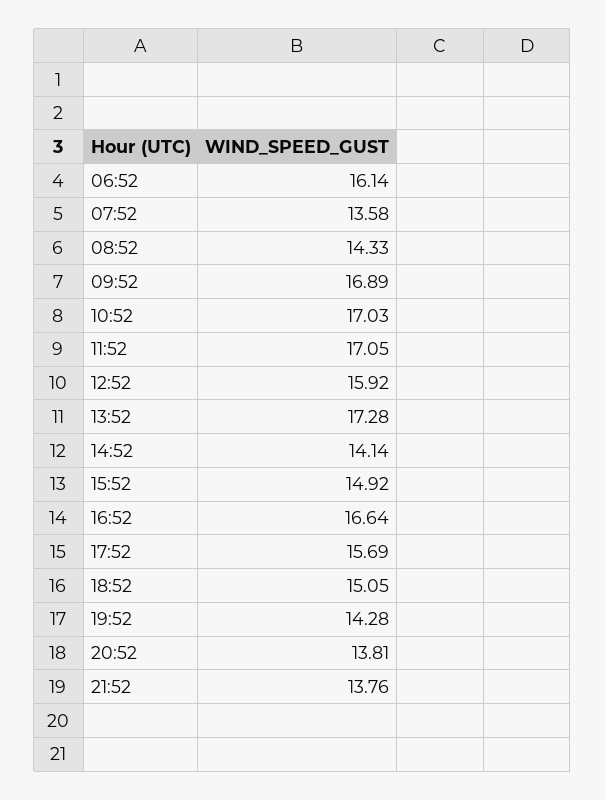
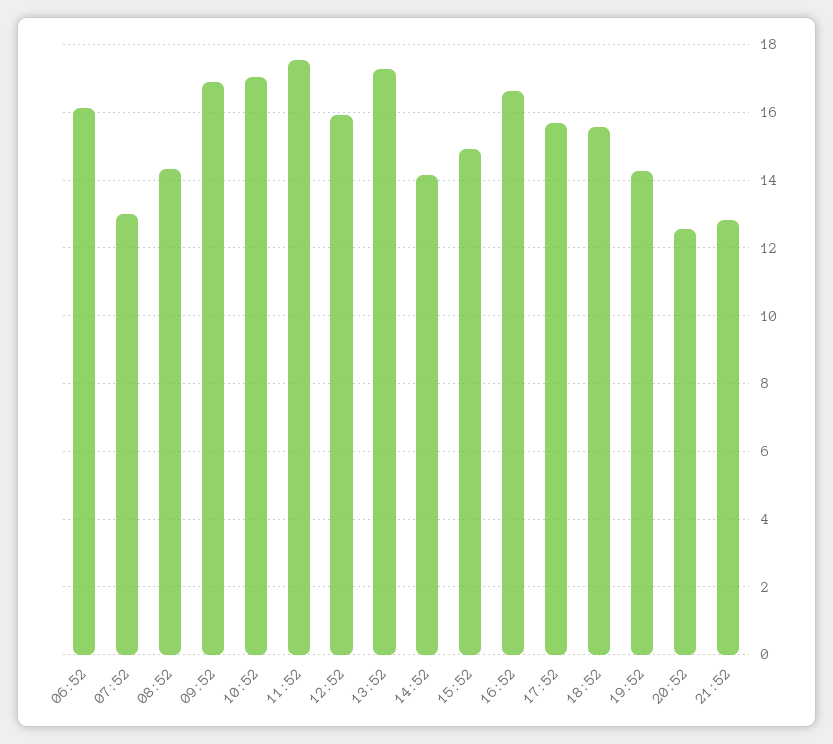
  {
    "06:52": 16.14,
-   "07:52": 13.58,
+   "07:52": 13,
    "08:52": 14.33,
    "09:52": 16.89,
    "10:52": 17.03,
-   "11:52": 17.05,
+   "11:52": 17.6,
    "12:52": 15.92,
    "13:52": 17.28,
    "14:52": 14.14,
    "15:52": 14.92,
    "16:52": 16.64,
    "17:52": 15.69,
-   "18:52": 15.05,
+   "18:52": 15.6,
    "19:52": 14.28,
-   "20:52": 13.81,
+   "20:52": 12.6,
-   "21:52": 13.76
+   "21:52": 12.8
  }

